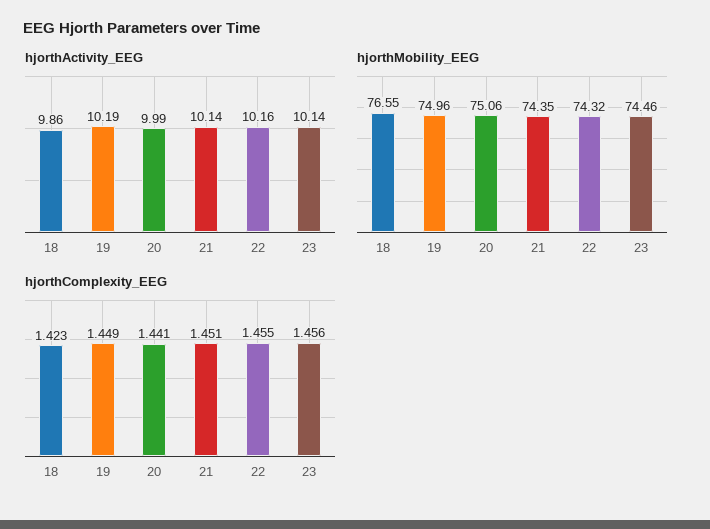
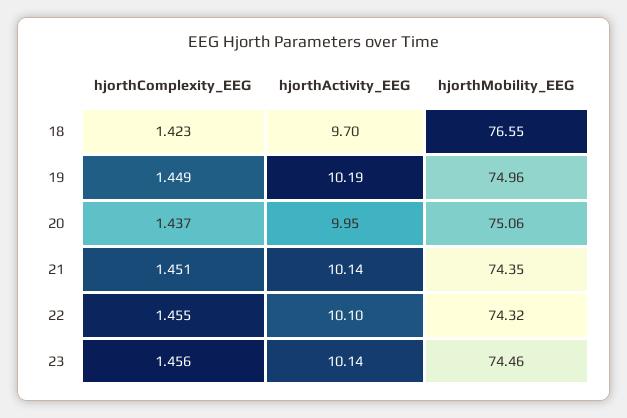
  {
    "hjorthActivity_EEG": {
-     "18": 9.86,
+     "18": 9.7,
      "19": 10.19,
-     "20": 9.99,
+     "20": 9.95,
      "21": 10.14,
-     "22": 10.16,
+     "22": 10.1,
      "23": 10.14
    },
    "hjorthMobility_EEG": {
      "18": 76.55,
      "19": 74.96,
      "20": 75.06,
      "21": 74.35,
      "22": 74.32,
      "23": 74.46
    },
    "hjorthComplexity_EEG": {
      "18": 1.423,
      "19": 1.449,
-     "20": 1.441,
+     "20": 1.437,
      "21": 1.451,
      "22": 1.455,
      "23": 1.456
    }
  }

